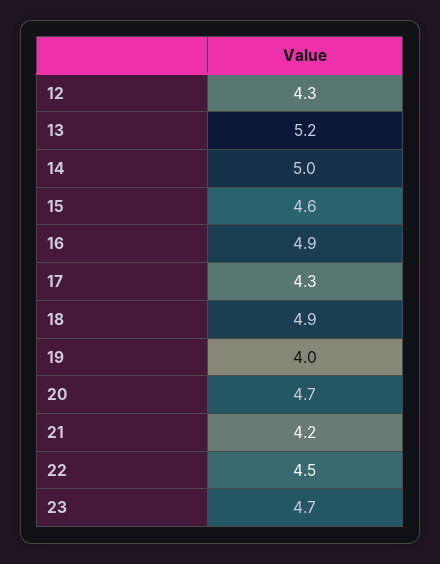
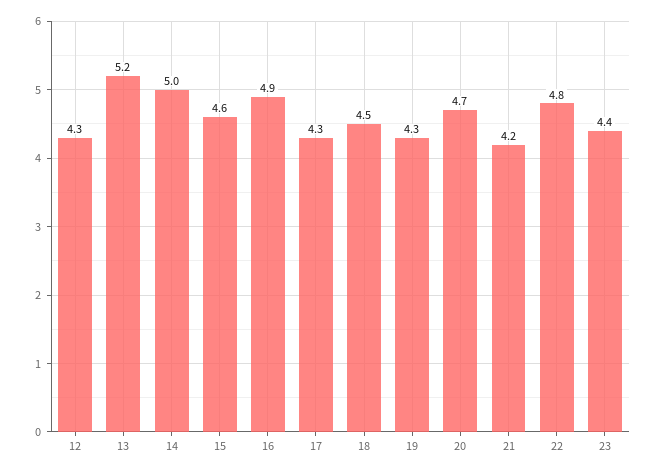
  {
    "12": 4.3,
    "13": 5.2,
    "14": 5,
    "15": 4.6,
    "16": 4.9,
    "17": 4.3,
-   "18": 4.9,
+   "18": 4.5,
-   "19": 4,
+   "19": 4.3,
    "20": 4.7,
    "21": 4.2,
-   "22": 4.5,
+   "22": 4.8,
-   "23": 4.7
+   "23": 4.4
  }

